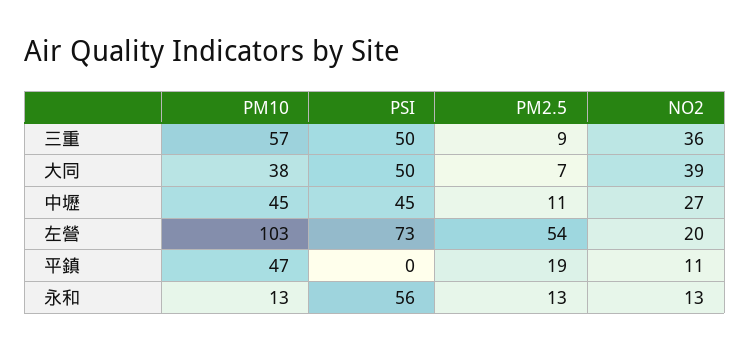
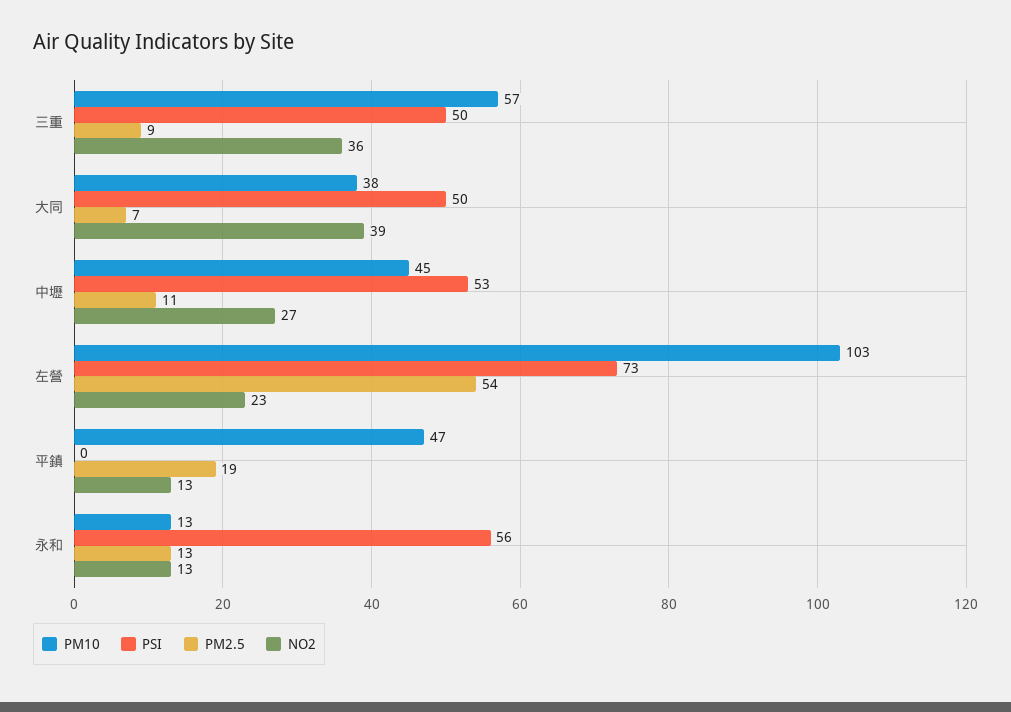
  {
    "PM10": {
      "三重": 57,
      "大同": 38,
      "中壢": 45,
      "左營": 103,
      "平鎮": 47,
      "永和": 13
    },
    "PSI": {
      "三重": 50,
      "大同": 50,
-     "中壢": 45,
+     "中壢": 53,
      "左營": 73,
      "平鎮": 0,
      "永和": 56
    },
    "PM2.5": {
      "三重": 9,
      "大同": 7,
      "中壢": 11,
      "左營": 54,
      "平鎮": 19,
      "永和": 13
    },
    "NO2": {
      "三重": 36,
      "大同": 39,
      "中壢": 27,
-     "左營": 20,
+     "左營": 23,
-     "平鎮": 11,
+     "平鎮": 13,
      "永和": 13
    }
  }

